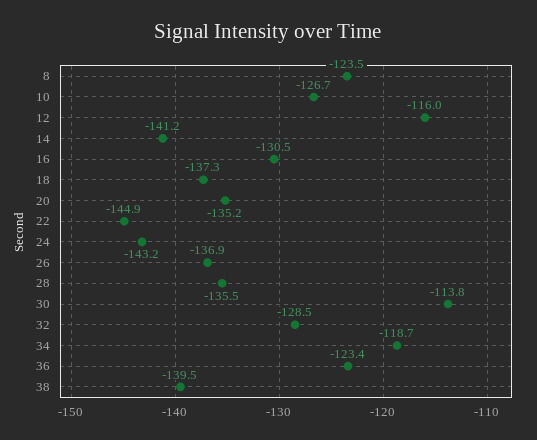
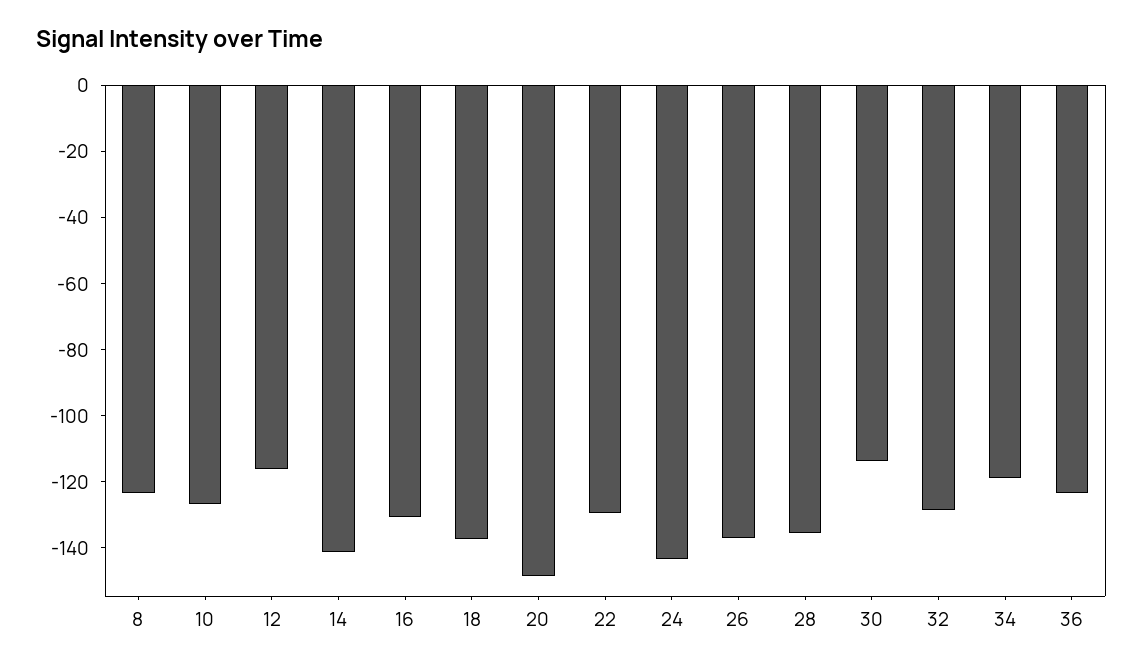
  {
    "8": -123.5,
    "10": -126.7,
    "12": -116,
    "14": -141.2,
    "16": -130.5,
    "18": -137.3,
-   "20": -135.2,
+   "20": -150,
-   "22": -144.9,
+   "22": -130,
    "24": -143.2,
    "26": -136.9,
    "28": -135.5,
    "30": -113.8,
    "32": -128.5,
    "34": -118.7,
-   "36": -123.4,
+   "36": -123.4
-   "38": -139.5
  }

